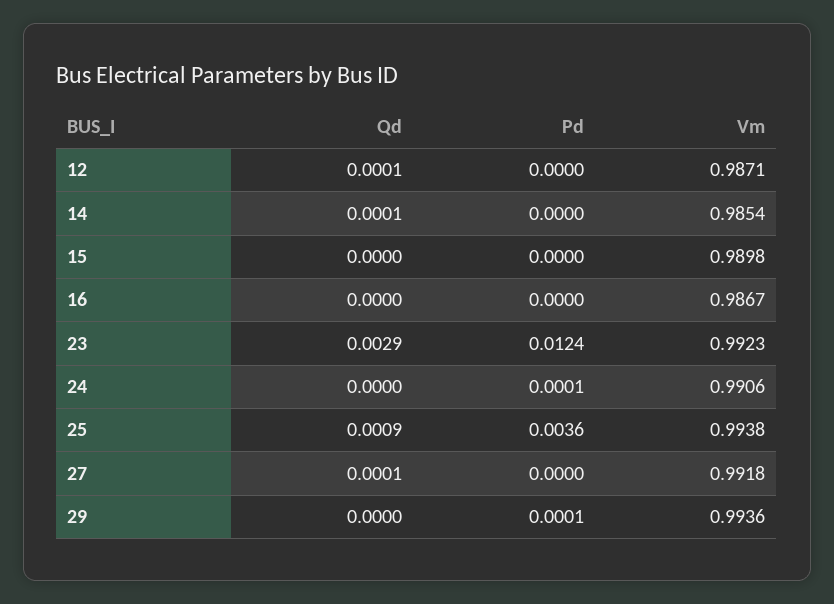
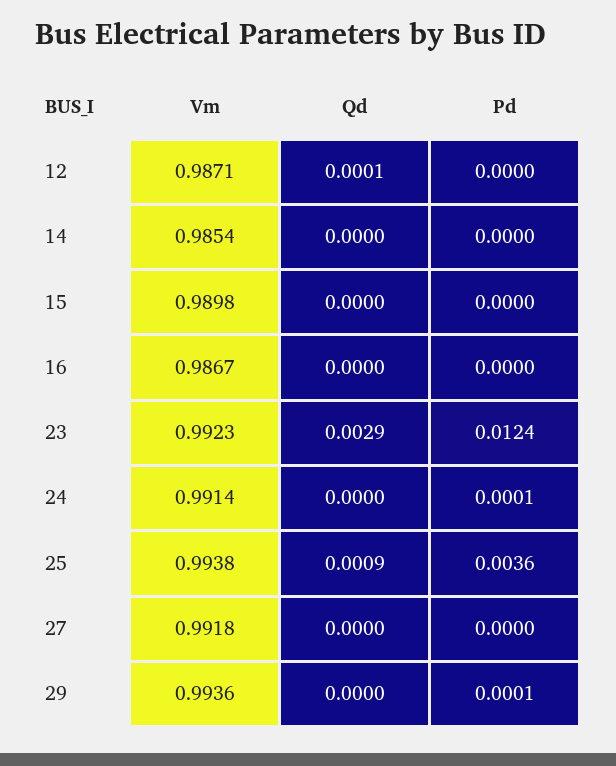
  {
    "Qd": {
      "12": 0.0001,
-     "14": 0.0001,
+     "14": 0,
      "15": 0,
      "16": 0,
      "23": 0.0029,
      "24": 0,
      "25": 0.0009,
-     "27": 0.0001,
+     "27": 0,
      "29": 0
    },
    "Pd": {
      "12": 0,
      "14": 0,
      "15": 0,
      "16": 0,
      "23": 0.0124,
      "24": 0.0001,
      "25": 0.0036,
      "27": 0,
      "29": 0.0001
    },
    "Vm": {
      "12": 0.9871,
      "14": 0.9854,
      "15": 0.9898,
      "16": 0.9867,
      "23": 0.9923,
-     "24": 0.9906,
+     "24": 0.9914,
      "25": 0.9938,
      "27": 0.9918,
      "29": 0.9936
    }
  }

